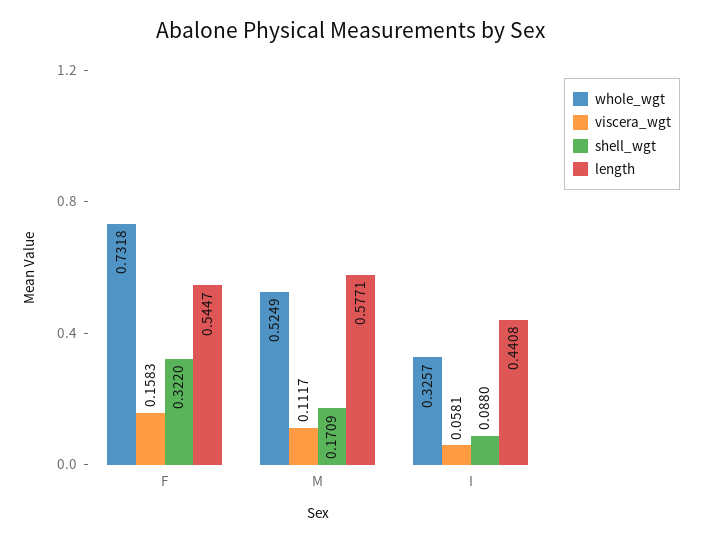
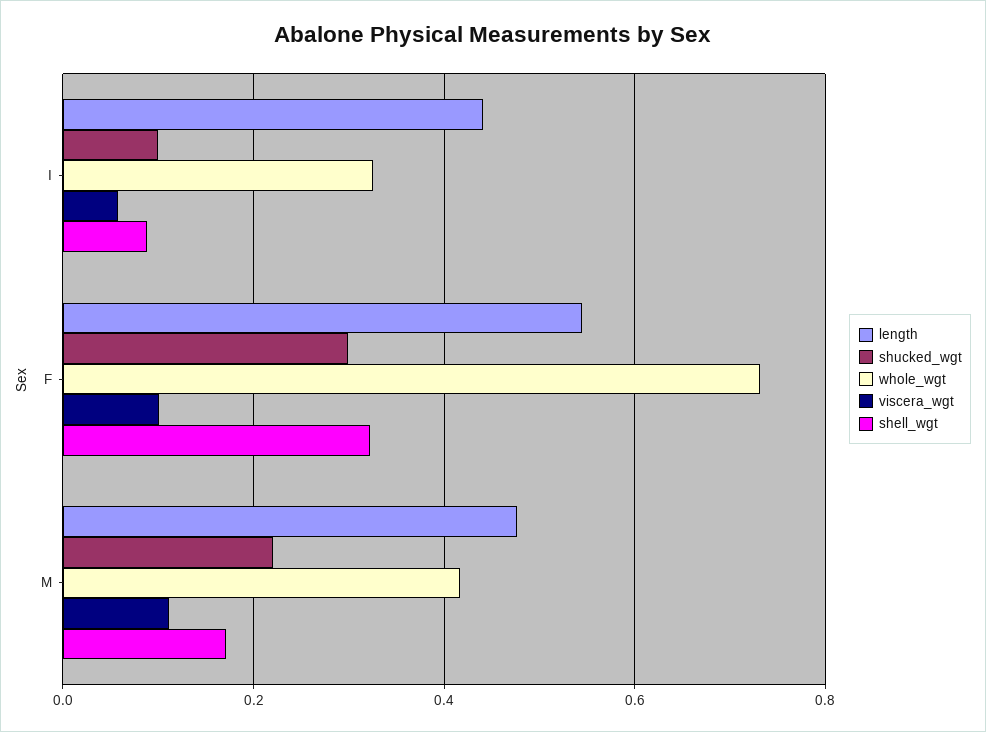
  {
    "whole_wgt": {
      "F": 0.7318,
-     "M": 0.5249,
+     "M": 0.42,
      "I": 0.3257
    },
    "viscera_wgt": {
-     "F": 0.1583,
+     "F": 0.1,
      "M": 0.1117,
      "I": 0.0581
    },
    "shell_wgt": {
      "F": 0.322,
      "M": 0.1709,
      "I": 0.088
    },
    "length": {
      "F": 0.5447,
-     "M": 0.5771,
+     "M": 0.48,
      "I": 0.4408
-   }
+   },
+   "shucked_wgt": {
+     "I": 0.1,
+     "F": 0.3,
+     "M": 0.22
+   }
  }

